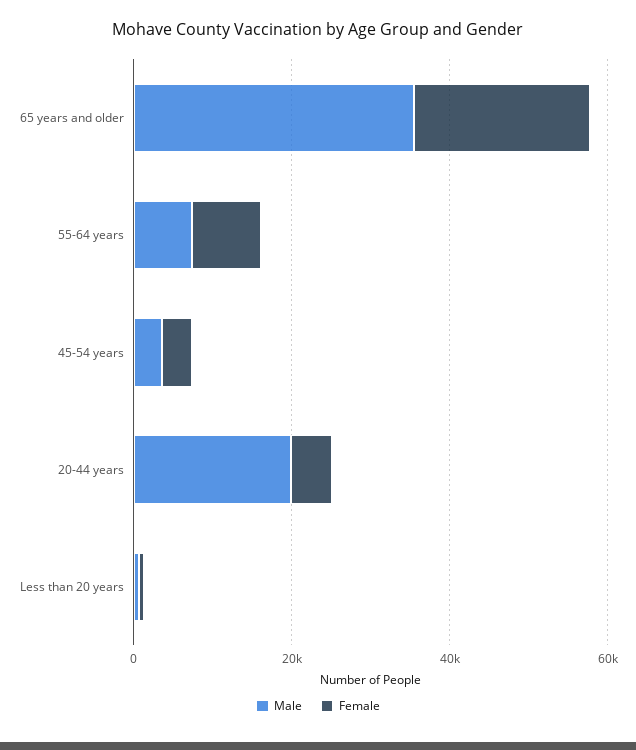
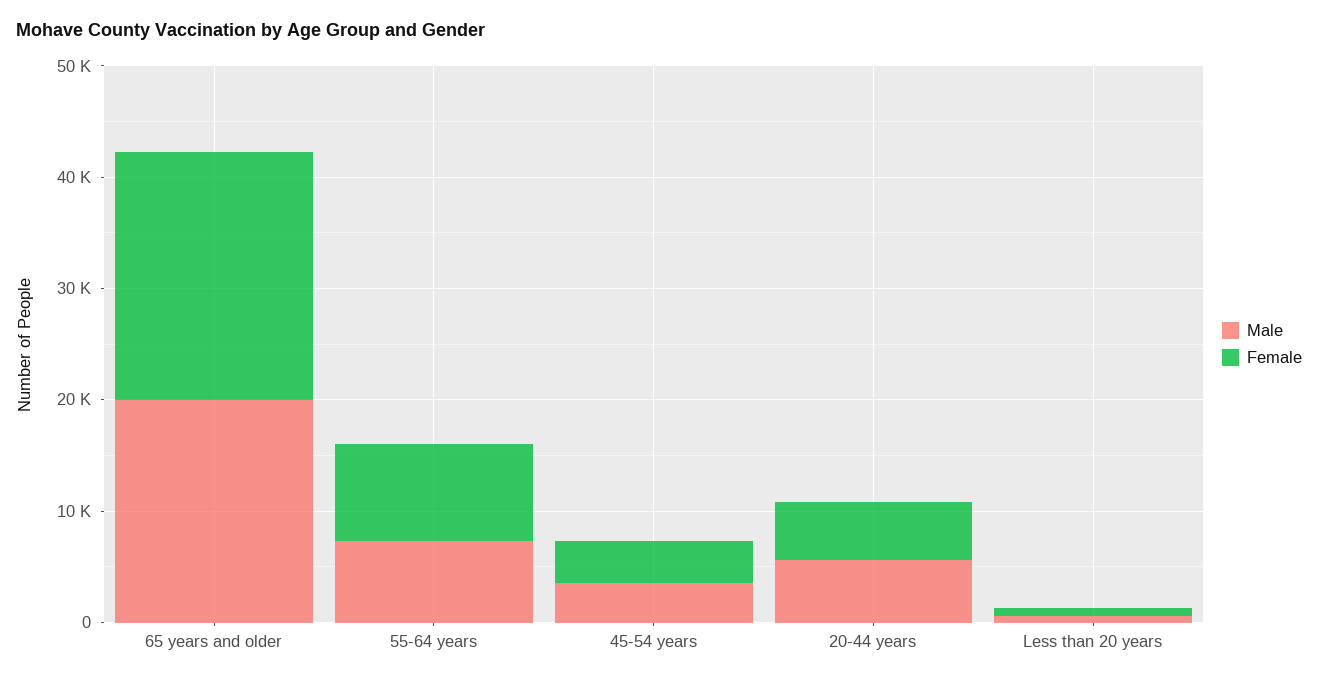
  {
    "Male": {
-     "65 years and older": 35000,
+     "65 years and older": 20000,
      "55-64 years": 8000,
      "45-54 years": 4000,
-     "20-44 years": 20000,
+     "20-44 years": 6000,
      "Less than 20 years": 0
    },
    "Female": {
      "65 years and older": 22000,
      "55-64 years": 8000,
      "45-54 years": 4000,
      "20-44 years": 6000,
      "Less than 20 years": 0
    }
  }

